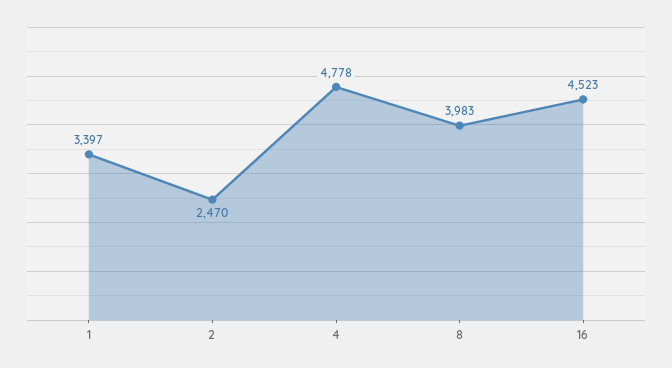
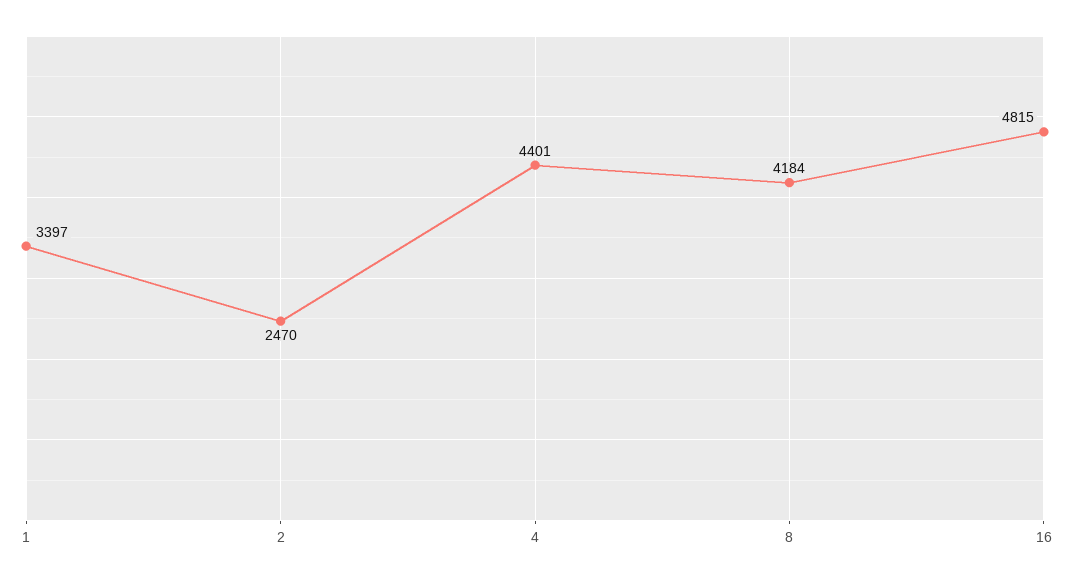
  {
    "1": 3397,
    "2": 2470,
-   "4": 4778,
+   "4": 4401,
-   "8": 3983,
+   "8": 4184,
-   "16": 4523
+   "16": 4815
  }

